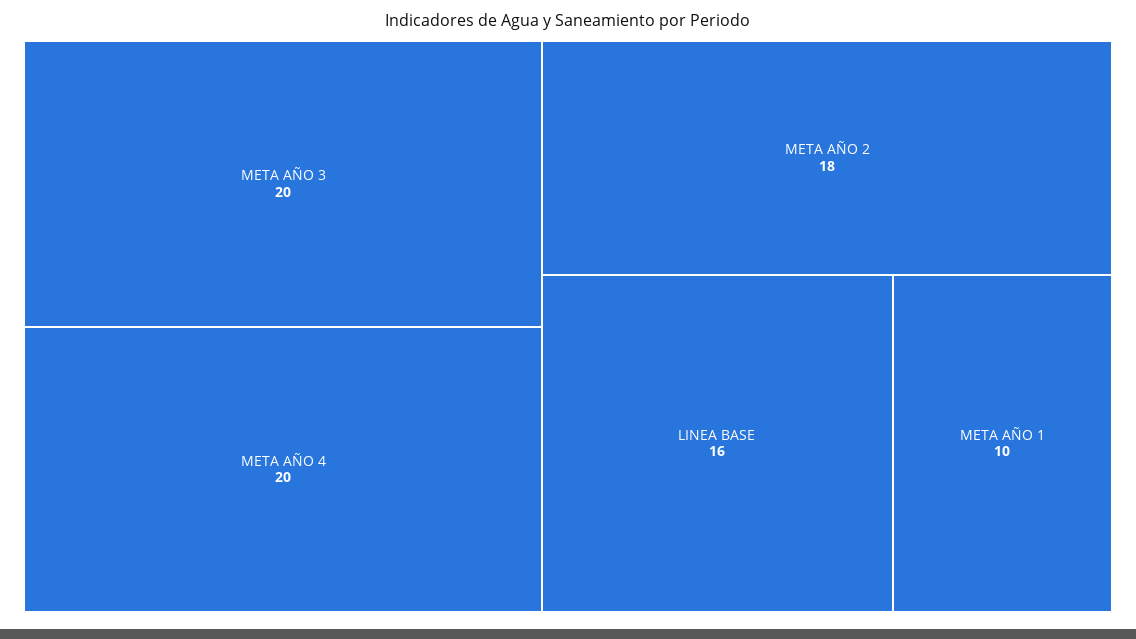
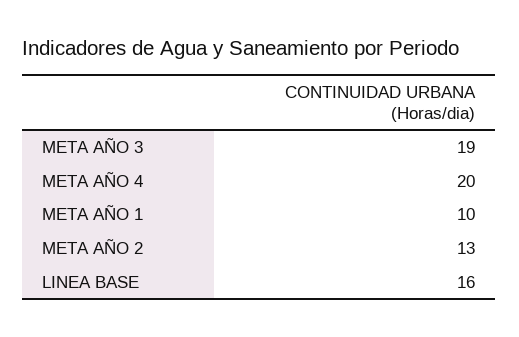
  {
-   "META AÑO 3": 20,
+   "META AÑO 3": 19,
    "META AÑO 4": 20,
-   "META AÑO 2": 18,
+   "META AÑO 2": 13,
    "LINEA BASE": 16,
    "META AÑO 1": 10
  }

